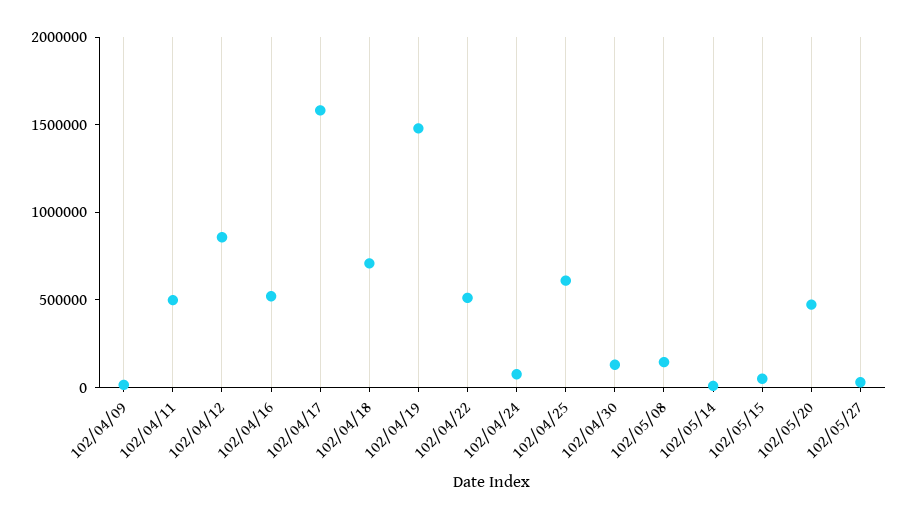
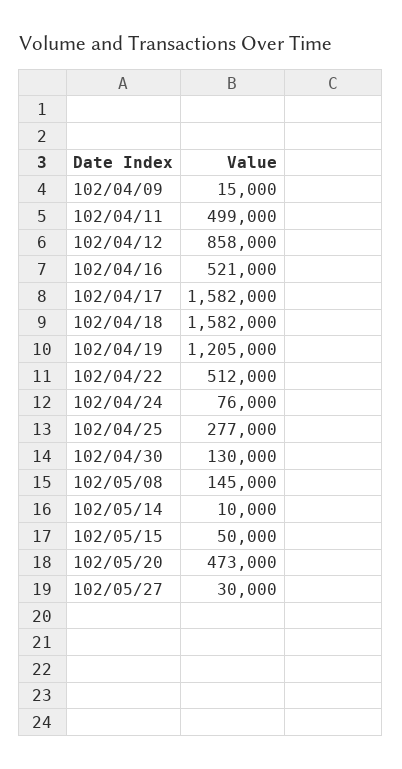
  {
    "102/04/09": 15000,
    "102/04/11": 499000,
    "102/04/12": 858000,
    "102/04/16": 521000,
    "102/04/17": 1582000,
-   "102/04/18": 700000,
+   "102/04/18": 1582000,
-   "102/04/19": 1500000,
+   "102/04/19": 1205000,
    "102/04/22": 512000,
    "102/04/24": 76000,
-   "102/04/25": 600000,
+   "102/04/25": 277000,
    "102/04/30": 130000,
    "102/05/08": 145000,
    "102/05/14": 10000,
    "102/05/15": 50000,
    "102/05/20": 473000,
    "102/05/27": 30000
  }

